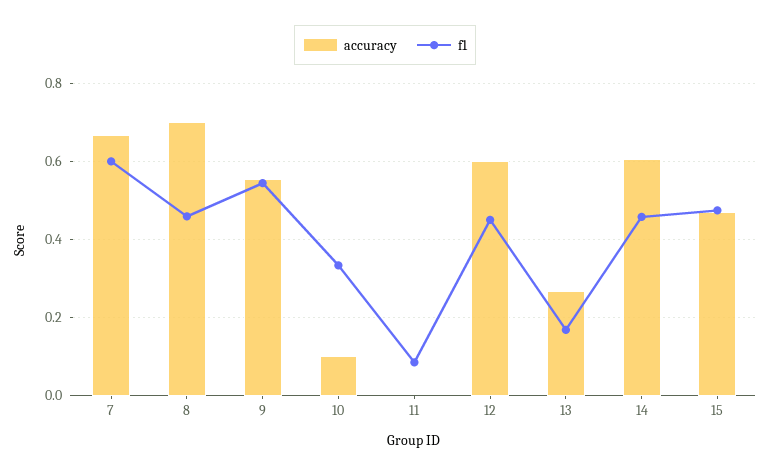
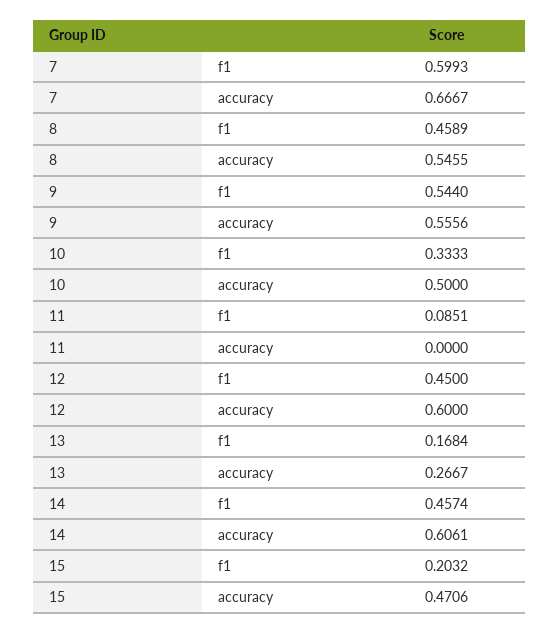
  {
    "accuracy": {
      "7": 0.6667,
-     "8": 0.7,
+     "8": 0.5455,
      "9": 0.5556,
-     "10": 0.1,
+     "10": 0.5,
      "11": 0,
      "12": 0.6,
      "13": 0.2667,
      "14": 0.6061,
      "15": 0.4706
    },
    "f1": {
      "7": 0.5993,
      "8": 0.4589,
      "9": 0.544,
      "10": 0.3333,
      "11": 0.0851,
      "12": 0.45,
      "13": 0.1684,
      "14": 0.4574,
-     "15": 0.48
+     "15": 0.2032
    }
  }

